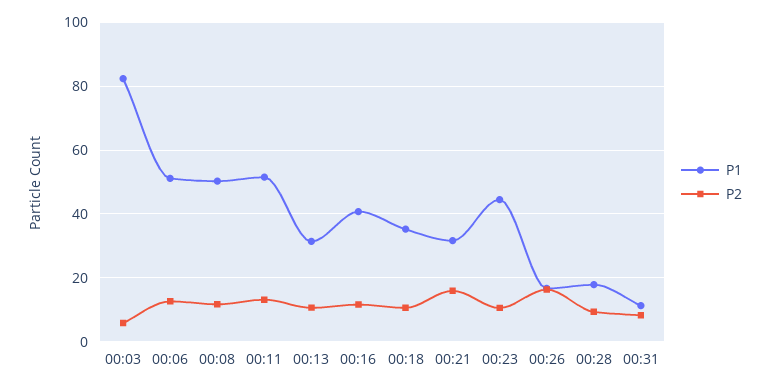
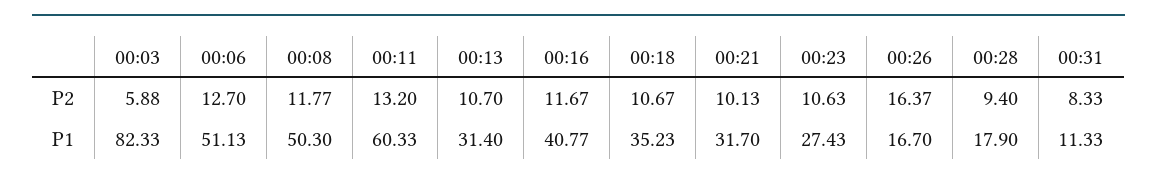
  {
    "P1": {
      "00:03": 82.33,
      "00:06": 51.13,
      "00:08": 50.3,
-     "00:11": 52,
+     "00:11": 60.33,
      "00:13": 31.4,
      "00:16": 40.77,
      "00:18": 35.23,
      "00:21": 31.7,
-     "00:23": 44,
+     "00:23": 27.43,
      "00:26": 16.7,
      "00:28": 17.9,
      "00:31": 11.33
    },
    "P2": {
      "00:03": 5.88,
      "00:06": 12.7,
      "00:08": 11.77,
      "00:11": 13.2,
      "00:13": 10.7,
      "00:16": 11.67,
      "00:18": 10.67,
-     "00:21": 16,
+     "00:21": 10.13,
      "00:23": 10.63,
      "00:26": 16.37,
      "00:28": 9.4,
      "00:31": 8.33
    }
  }

